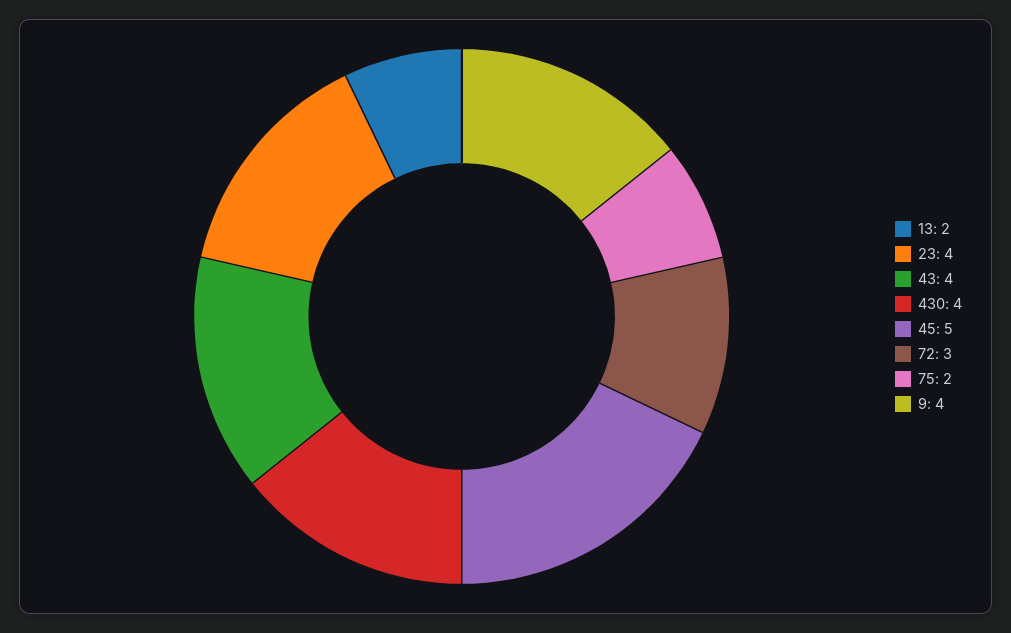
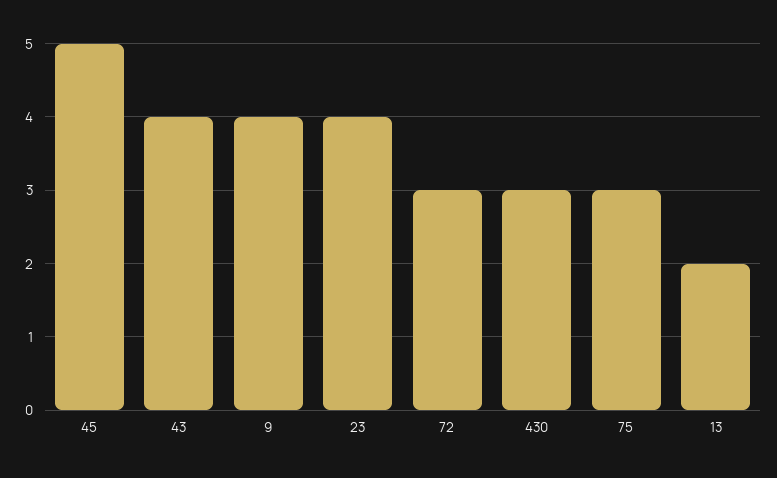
  {
    "13": 2,
    "23": 4,
    "43": 4,
-   "430": 4,
+   "430": 3,
    "45": 5,
    "72": 3,
-   "75": 2,
+   "75": 3,
    "9": 4
  }

